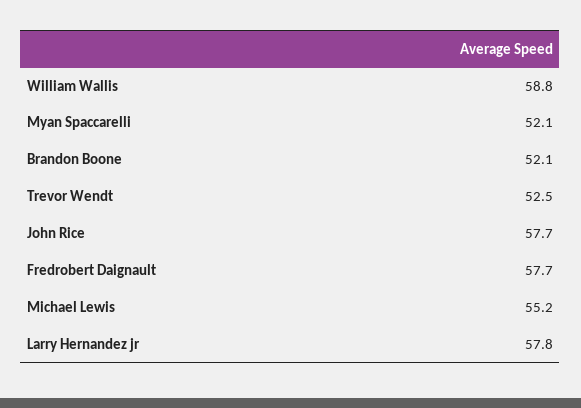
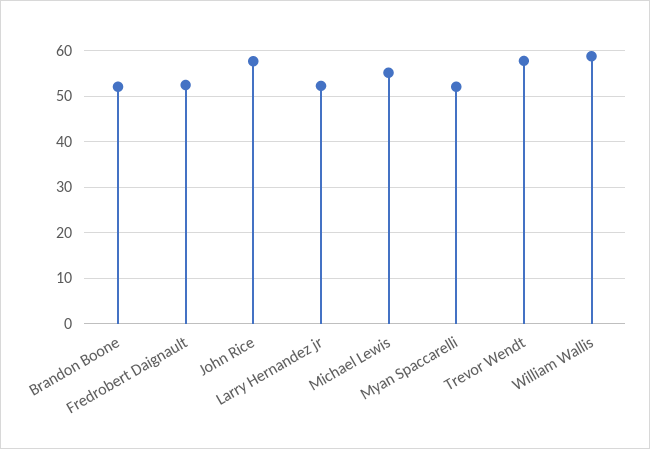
  {
    "William Wallis": 58.8,
    "Myan Spaccarelli": 52.1,
    "Brandon Boone": 52.1,
-   "Trevor Wendt": 52.5,
+   "Trevor Wendt": 58,
    "John Rice": 57.7,
-   "Fredrobert Daignault": 57.7,
+   "Fredrobert Daignault": 52,
    "Michael Lewis": 55.2,
-   "Larry Hernandez jr": 57.8
+   "Larry Hernandez jr": 52
  }

